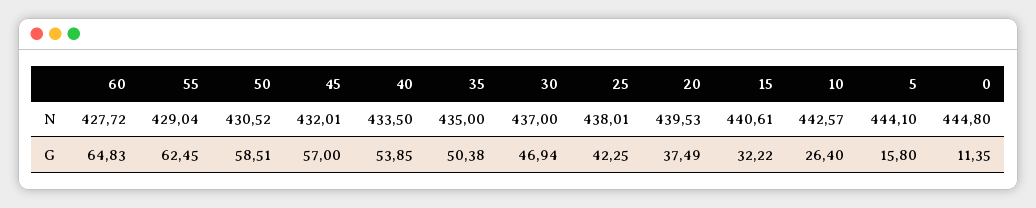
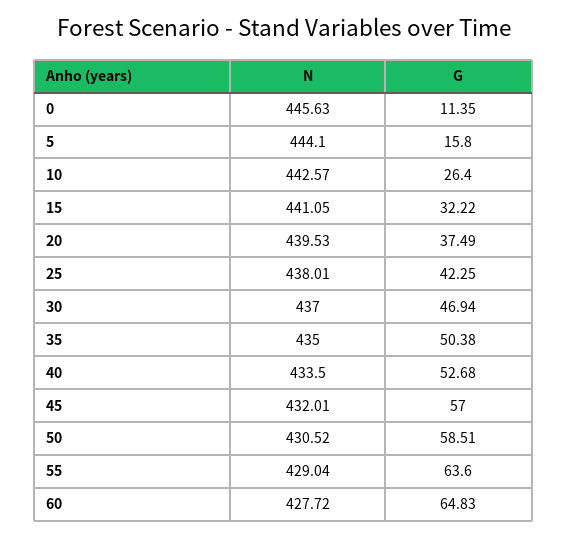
  {
    "60": {
      "N": 427.72,
      "G": 64.83
    },
    "55": {
      "N": 429.04,
-     "G": 62.45
+     "G": 63.6
    },
    "50": {
      "N": 430.52,
      "G": 58.51
    },
    "45": {
      "N": 432.01,
      "G": 57
    },
    "40": {
      "N": 433.5,
-     "G": 53.85
+     "G": 52.68
    },
    "35": {
      "N": 435,
      "G": 50.38
    },
    "30": {
      "N": 437,
      "G": 46.94
    },
    "25": {
      "N": 438.01,
      "G": 42.25
    },
    "20": {
      "N": 439.53,
      "G": 37.49
    },
    "15": {
-     "N": 440.61,
+     "N": 441.05,
      "G": 32.22
    },
    "10": {
      "N": 442.57,
      "G": 26.4
    },
    "5": {
      "N": 444.1,
      "G": 15.8
    },
    "0": {
-     "N": 444.8,
+     "N": 445.63,
      "G": 11.35
    }
  }

